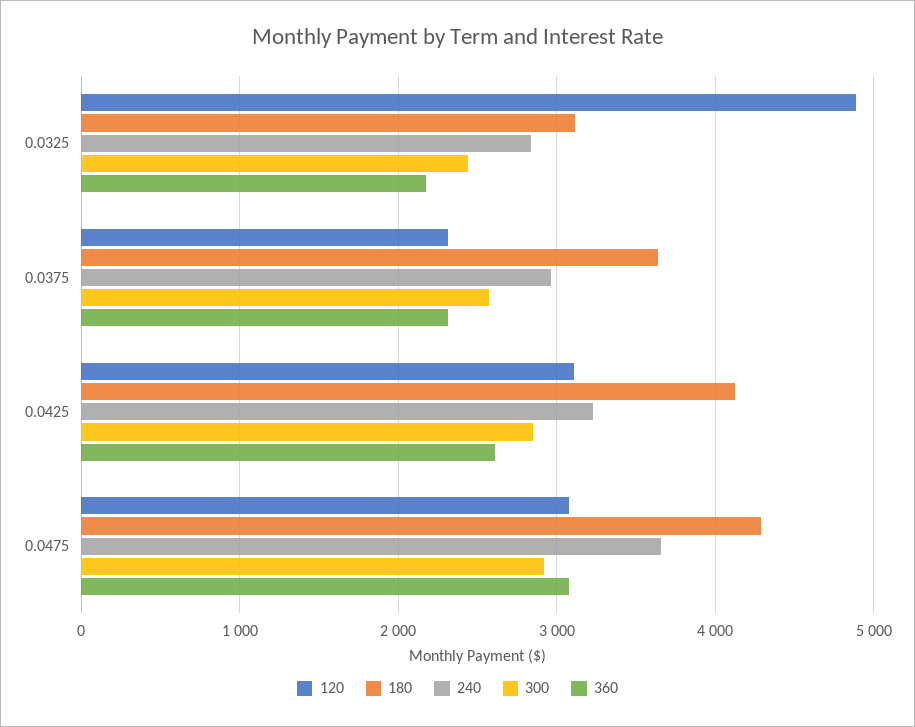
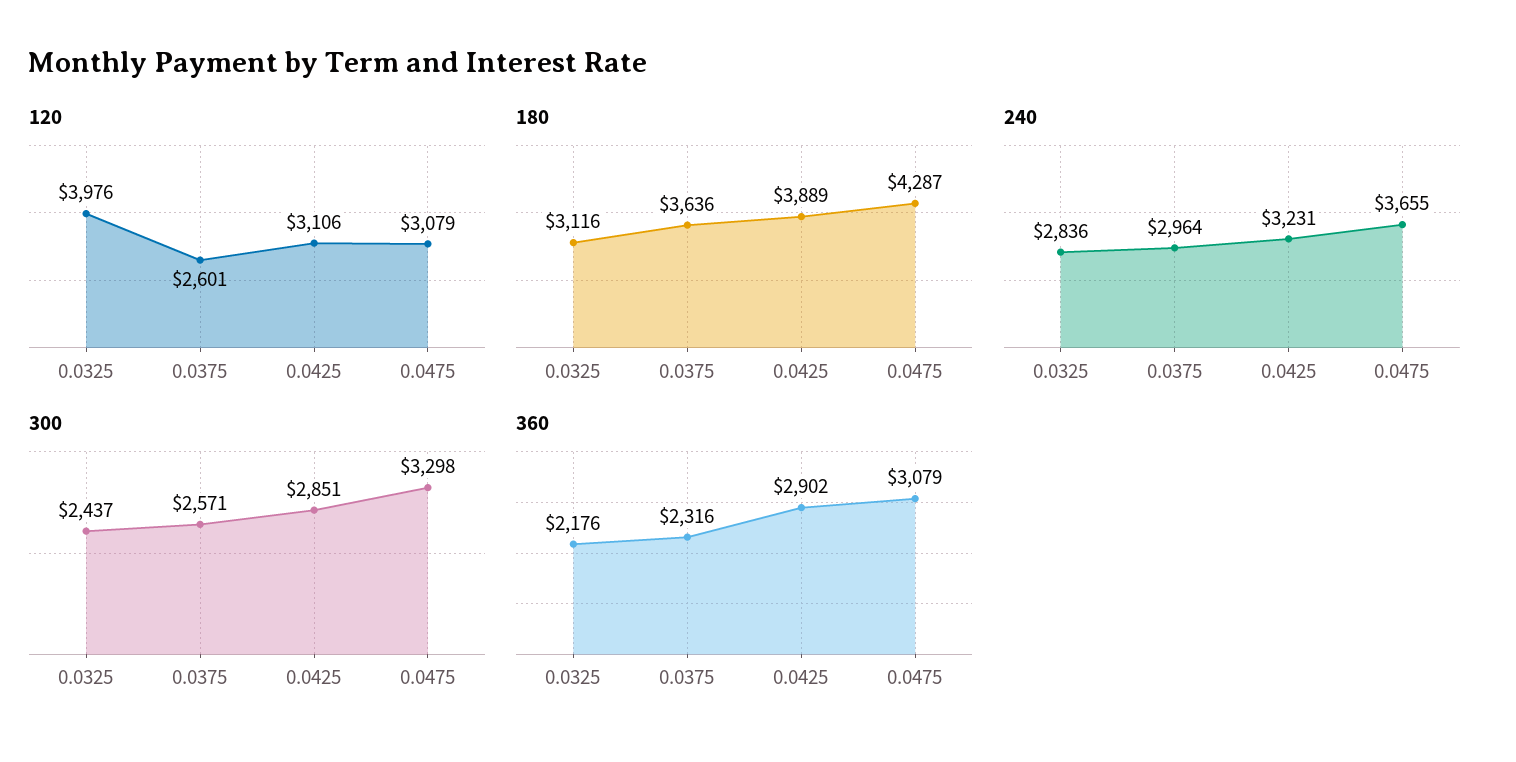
  {
    "120": {
-     "0.0325": 4900,
+     "0.0325": 3976,
-     "0.0375": 2300,
+     "0.0375": 2601,
      "0.0425": 3106,
      "0.0475": 3079
    },
    "180": {
      "0.0325": 3116,
      "0.0375": 3636,
-     "0.0425": 4100,
+     "0.0425": 3889,
      "0.0475": 4287
    },
    "240": {
      "0.0325": 2836,
      "0.0375": 2964,
      "0.0425": 3231,
      "0.0475": 3655
    },
    "300": {
      "0.0325": 2437,
      "0.0375": 2571,
      "0.0425": 2851,
-     "0.0475": 2900
+     "0.0475": 3298
    },
    "360": {
      "0.0325": 2176,
      "0.0375": 2316,
-     "0.0425": 2600,
+     "0.0425": 2902,
      "0.0475": 3079
    }
  }

